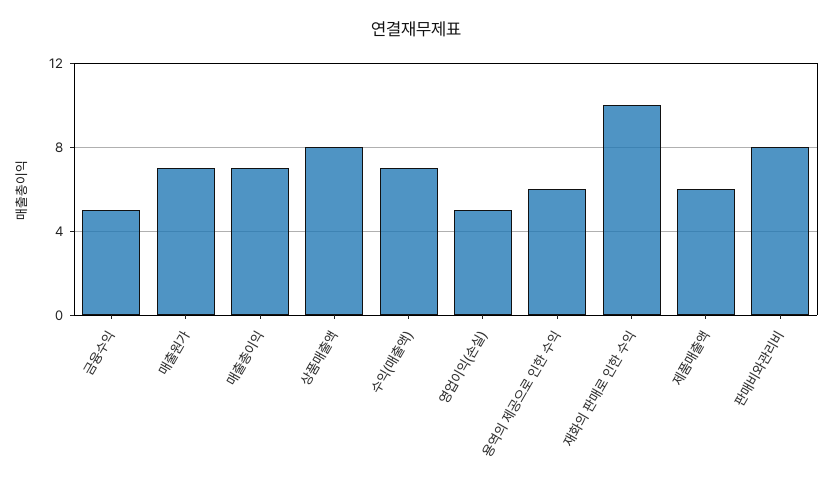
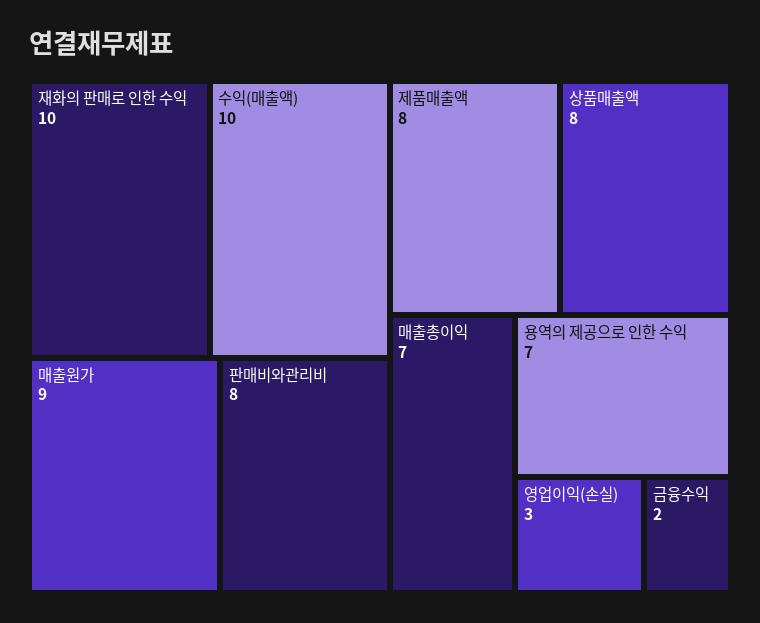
  {
-   "금융수익": 5,
+   "금융수익": 2,
-   "매출원가": 7,
+   "매출원가": 9,
    "매출총이익": 7,
    "상품매출액": 8,
-   "수익(매출액)": 7,
+   "수익(매출액)": 10,
-   "영업이익(손실)": 5,
+   "영업이익(손실)": 3,
-   "용역의 제공으로 인한 수익": 6,
+   "용역의 제공으로 인한 수익": 7,
    "재화의 판매로 인한 수익": 10,
-   "제품매출액": 6,
+   "제품매출액": 8,
    "판매비와관리비": 8
  }

